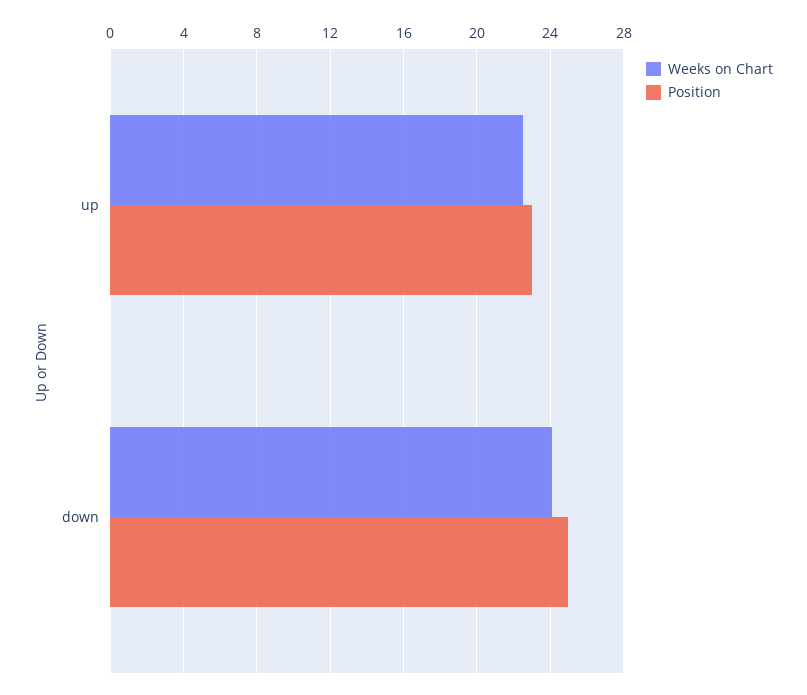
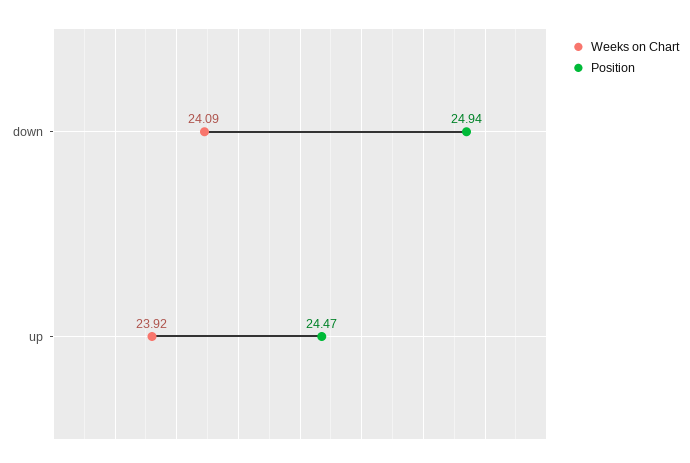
  {
    "Weeks on Chart": {
-     "up": 22.5,
+     "up": 23.92,
      "down": 24.09
    },
    "Position": {
-     "up": 23,
+     "up": 24.47,
      "down": 24.94
    }
  }

